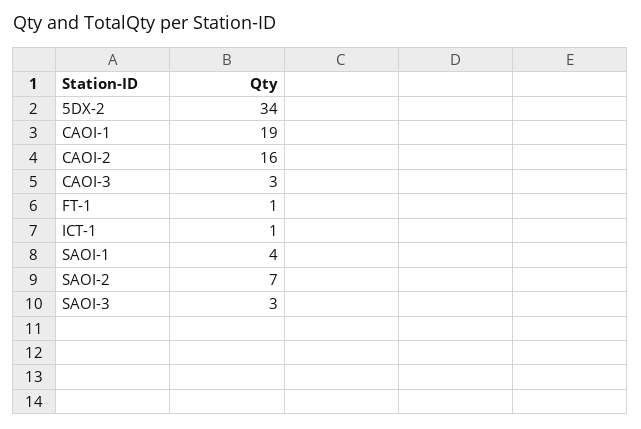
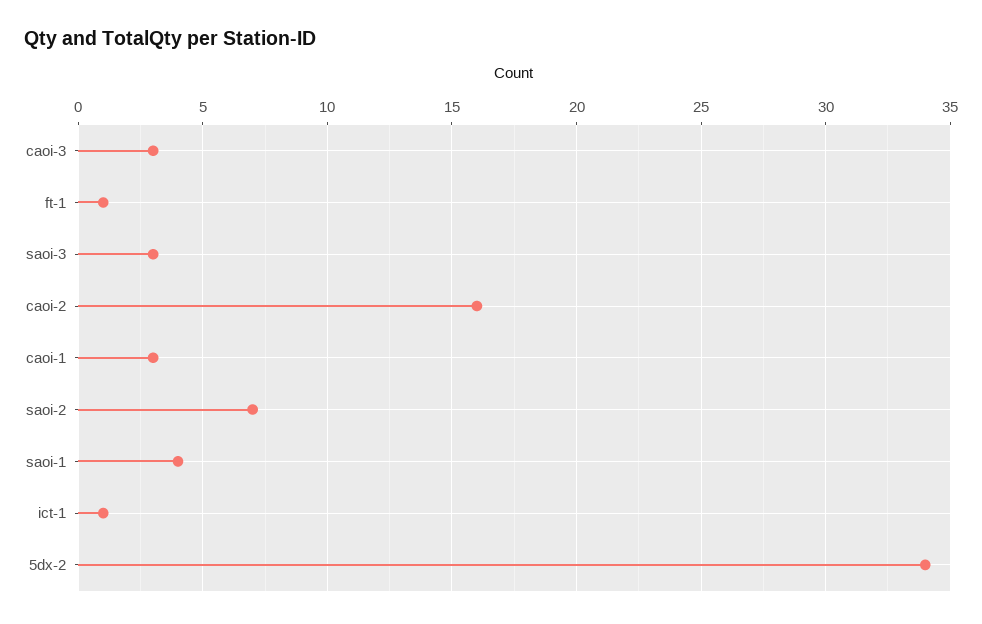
  {
    "5DX-2": 34,
-   "CAOI-1": 19,
+   "CAOI-1": 3,
    "CAOI-2": 16,
    "CAOI-3": 3,
    "FT-1": 1,
    "ICT-1": 1,
    "SAOI-1": 4,
    "SAOI-2": 7,
    "SAOI-3": 3
  }

